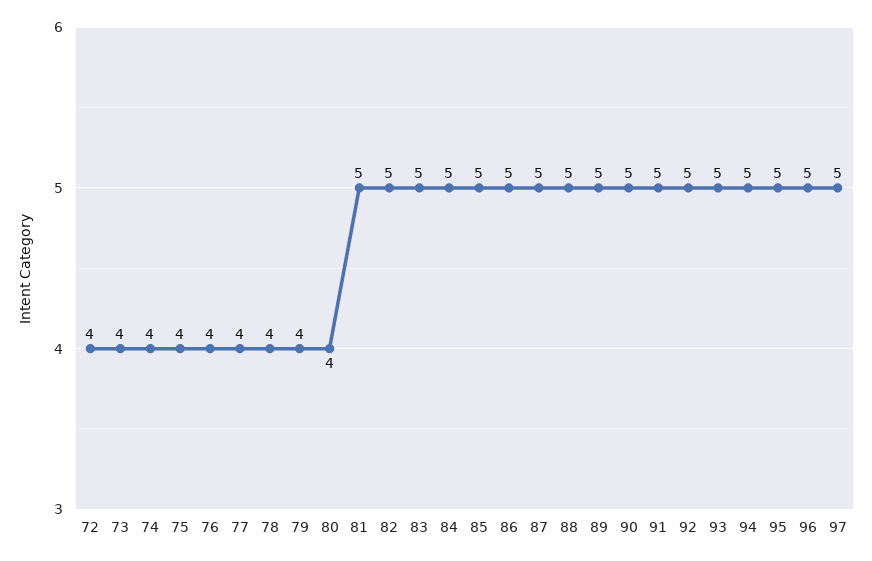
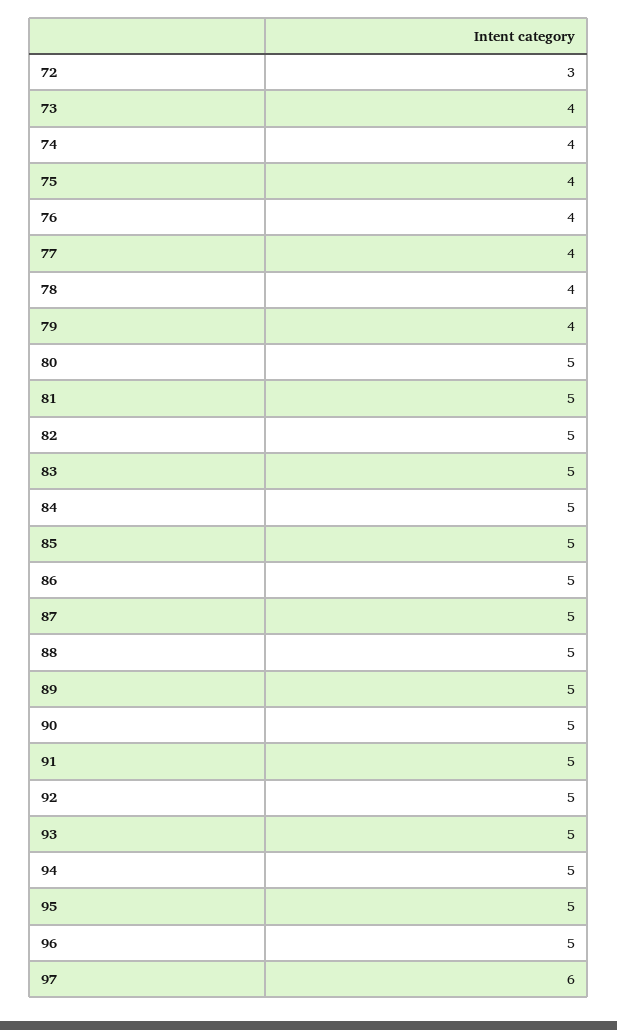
  {
-   "72": 4,
+   "72": 3,
    "73": 4,
    "74": 4,
    "75": 4,
    "76": 4,
    "77": 4,
    "78": 4,
    "79": 4,
-   "80": 4,
+   "80": 5,
    "81": 5,
    "82": 5,
    "83": 5,
    "84": 5,
    "85": 5,
    "86": 5,
    "87": 5,
    "88": 5,
    "89": 5,
    "90": 5,
    "91": 5,
    "92": 5,
    "93": 5,
    "94": 5,
    "95": 5,
    "96": 5,
-   "97": 5
+   "97": 6
  }

